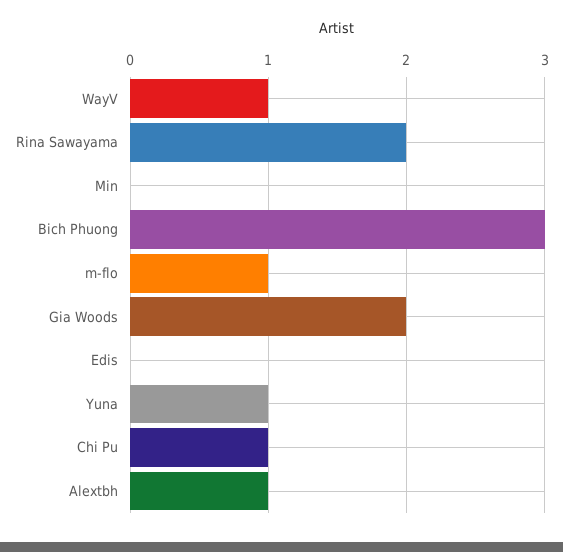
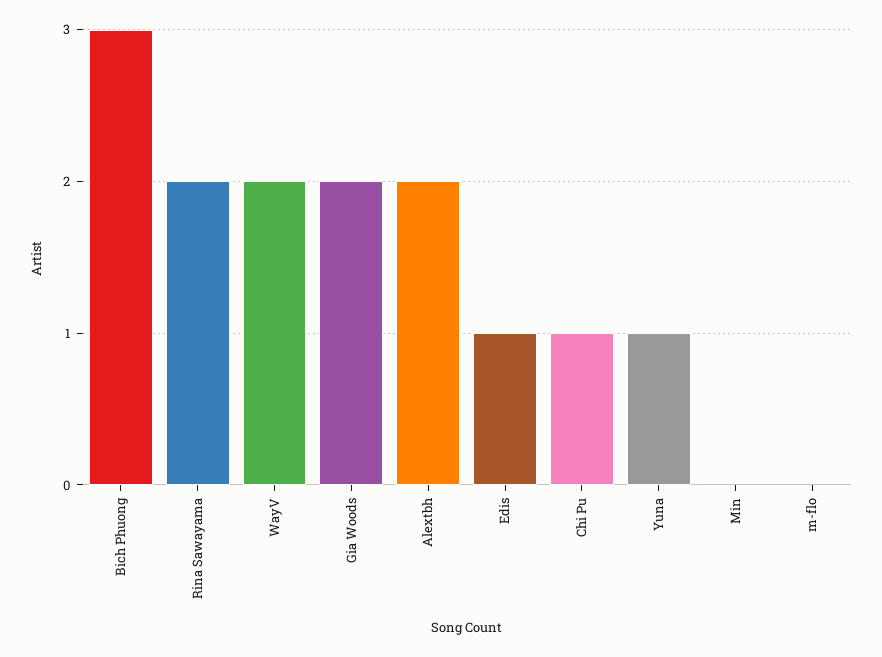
  {
-   "WayV": 1,
+   "WayV": 2,
    "Rina Sawayama": 2,
    "Min": 0,
    "Bich Phuong": 3,
-   "m-flo": 1,
+   "m-flo": 0,
    "Gia Woods": 2,
-   "Edis": 0,
+   "Edis": 1,
    "Yuna": 1,
    "Chi Pu": 1,
-   "Alextbh": 1
+   "Alextbh": 2
  }

